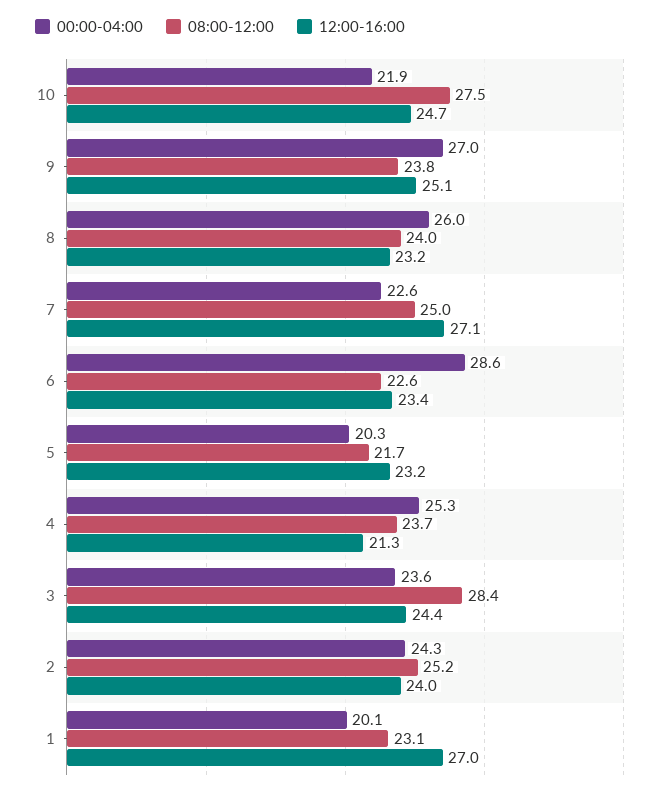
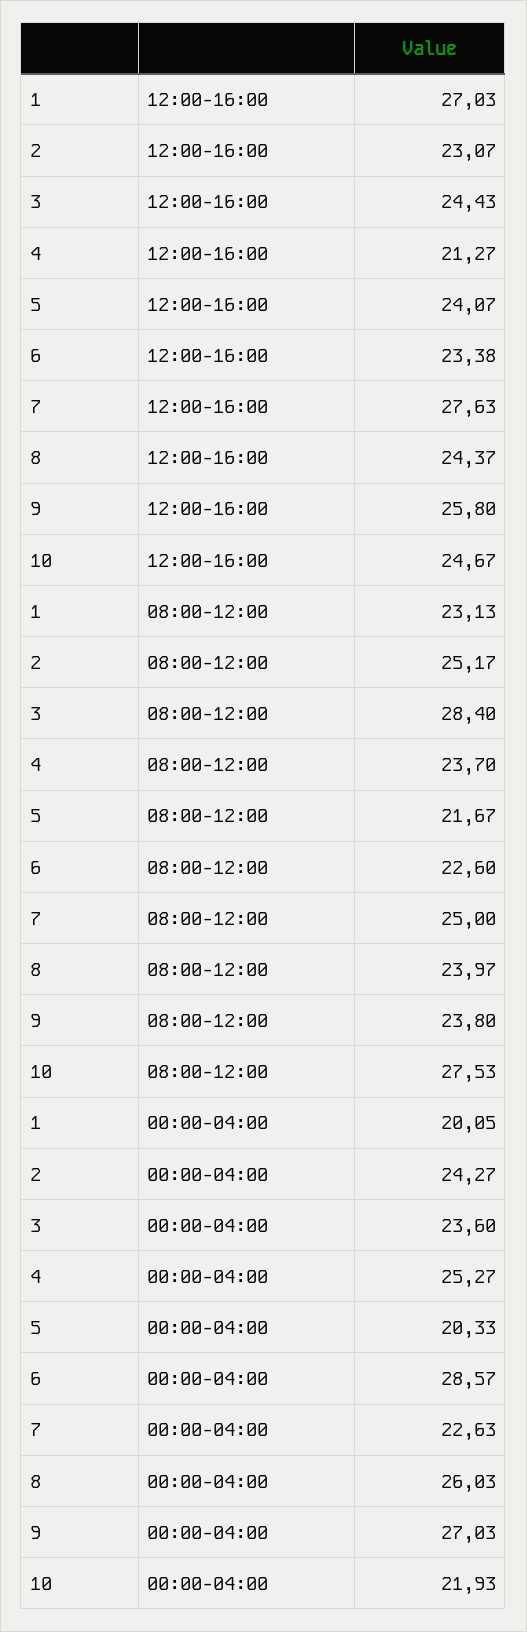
  {
    "00:00-04:00": {
      "10": 21.93,
      "9": 27.03,
      "8": 26.03,
      "7": 22.63,
      "6": 28.57,
      "5": 20.33,
      "4": 25.27,
      "3": 23.6,
      "2": 24.27,
      "1": 20.05
    },
    "08:00-12:00": {
      "10": 27.53,
      "9": 23.8,
      "8": 23.97,
      "7": 25,
      "6": 22.6,
      "5": 21.67,
      "4": 23.7,
      "3": 28.4,
      "2": 25.17,
      "1": 23.13
    },
    "12:00-16:00": {
      "10": 24.67,
-     "9": 25.1,
+     "9": 25.8,
-     "8": 23.2,
+     "8": 24.37,
-     "7": 27.1,
+     "7": 27.63,
      "6": 23.38,
-     "5": 23.2,
+     "5": 24.07,
      "4": 21.27,
      "3": 24.43,
-     "2": 24,
+     "2": 23.07,
      "1": 27.03
    }
  }

